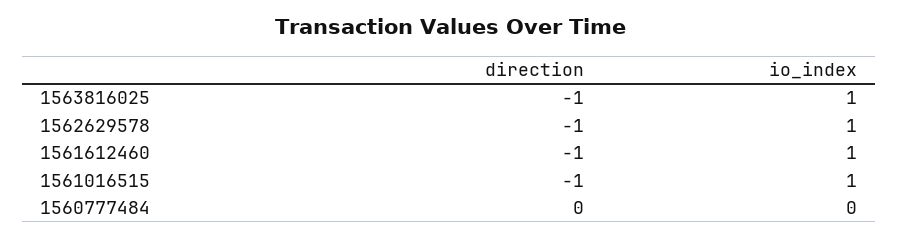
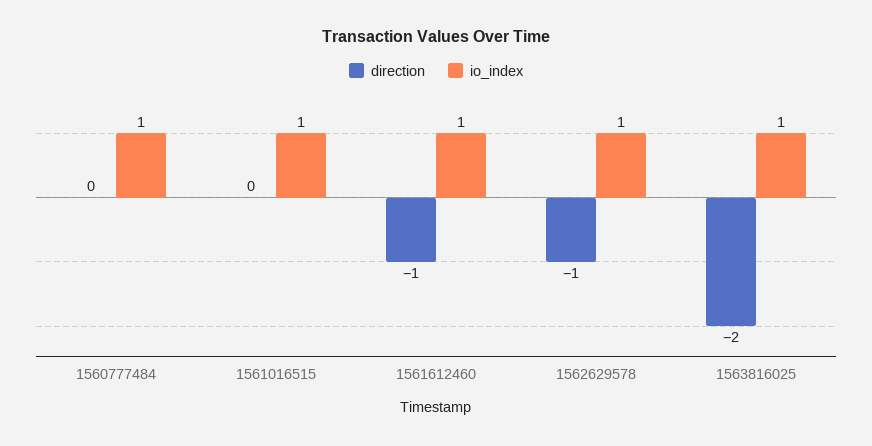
  {
    "direction": {
-     "1563816025": -1,
+     "1563816025": -2,
      "1562629578": -1,
      "1561612460": -1,
-     "1561016515": -1,
+     "1561016515": 0,
      "1560777484": 0
    },
    "io_index": {
      "1563816025": 1,
      "1562629578": 1,
      "1561612460": 1,
      "1561016515": 1,
-     "1560777484": 0
+     "1560777484": 1
    }
  }

